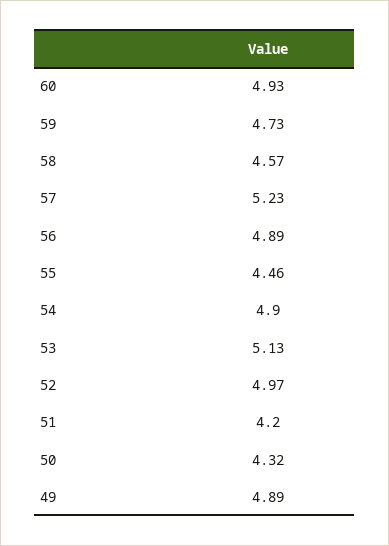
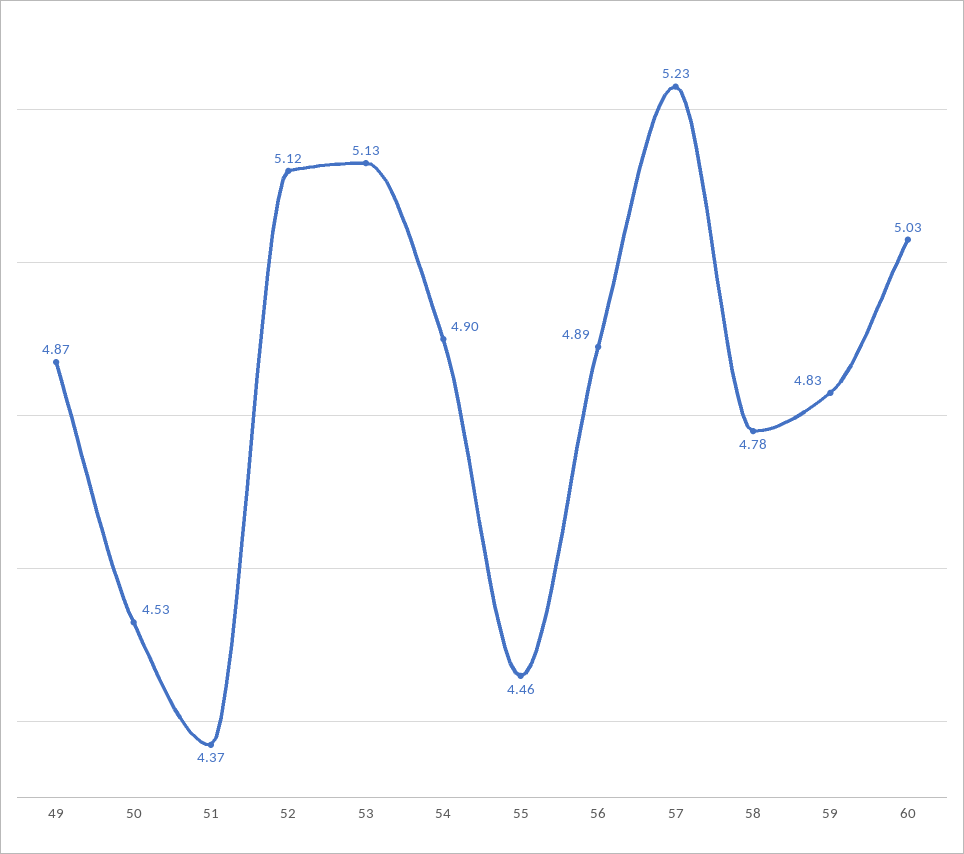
  {
-   "60": 4.93,
+   "60": 5.03,
-   "59": 4.73,
+   "59": 4.83,
-   "58": 4.57,
+   "58": 4.78,
    "57": 5.23,
    "56": 4.89,
    "55": 4.46,
    "54": 4.9,
    "53": 5.13,
-   "52": 4.97,
+   "52": 5.12,
-   "51": 4.2,
+   "51": 4.37,
-   "50": 4.32,
+   "50": 4.53,
-   "49": 4.89
+   "49": 4.87
  }

